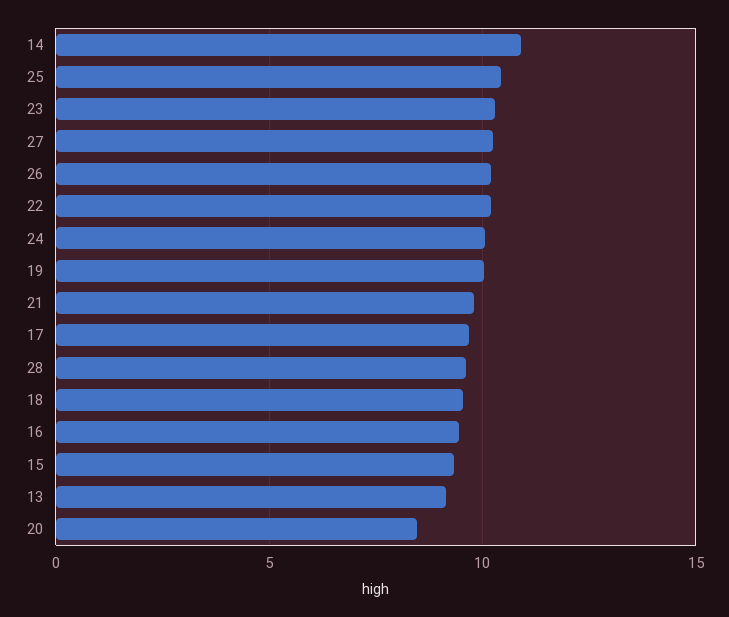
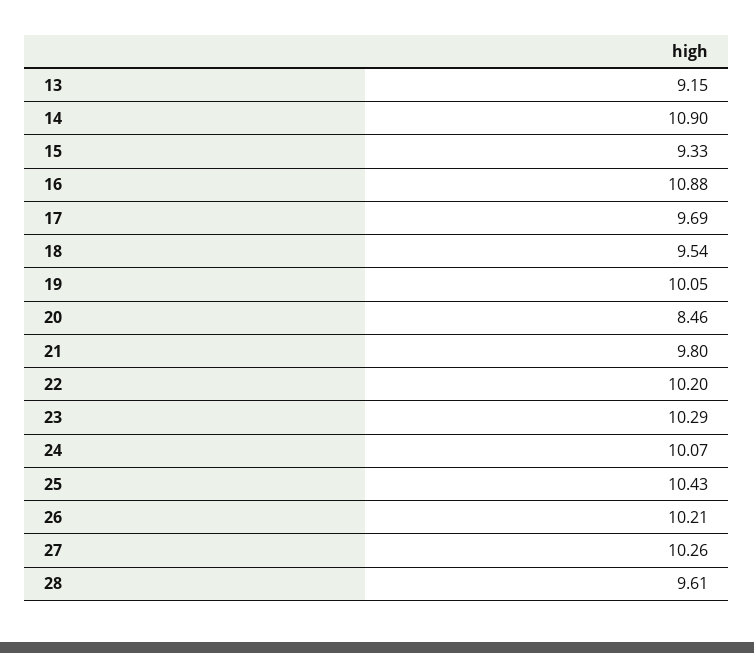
  {
    "14": 10.9,
    "25": 10.43,
    "23": 10.29,
    "27": 10.26,
    "26": 10.21,
    "22": 10.2,
    "24": 10.07,
    "19": 10.05,
    "21": 9.8,
    "17": 9.69,
    "28": 9.61,
    "18": 9.54,
-   "16": 9.5,
+   "16": 10.88,
    "15": 9.33,
    "13": 9.15,
    "20": 8.46
  }

